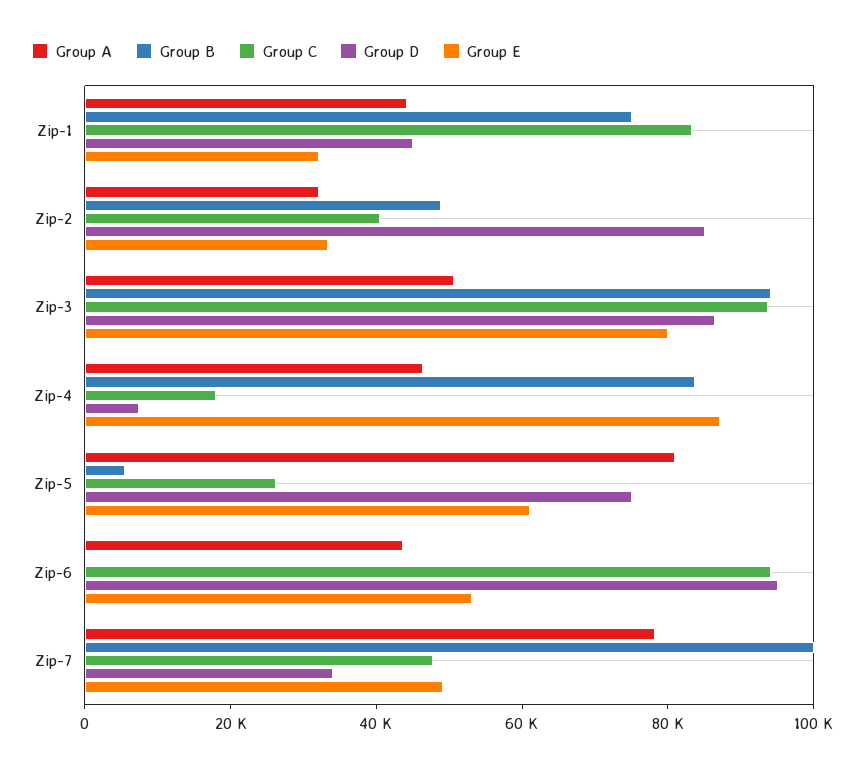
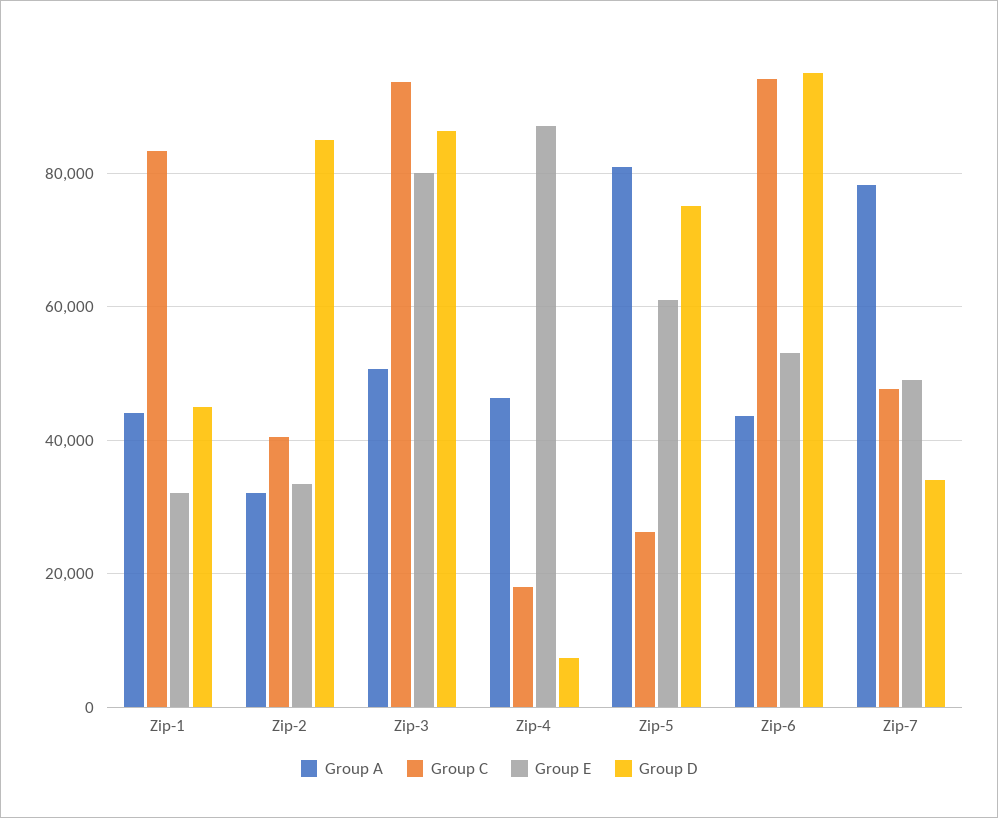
  {
    "Group A": {
      "Zip-1": 44000,
      "Zip-2": 32000,
      "Zip-3": 50000,
      "Zip-4": 46000,
      "Zip-5": 80000,
      "Zip-6": 44000,
      "Zip-7": 78000
    },
-   "Group B": {
-     "Zip-1": 75000,
-     "Zip-2": 50000,
-     "Zip-3": 95000,
-     "Zip-4": 85000,
-     "Zip-5": 5000,
-     "Zip-6": 0,
-     "Zip-7": 100000
-   },
    "Group C": {
      "Zip-1": 84000,
      "Zip-2": 40000,
      "Zip-3": 94000,
      "Zip-4": 18000,
      "Zip-5": 26000,
      "Zip-6": 94000,
      "Zip-7": 48000
    },
    "Group D": {
      "Zip-1": 46000,
      "Zip-2": 86000,
      "Zip-3": 86000,
      "Zip-4": 8000,
      "Zip-5": 76000,
      "Zip-6": 96000,
      "Zip-7": 34000
    },
    "Group E": {
      "Zip-1": 32000,
      "Zip-2": 34000,
      "Zip-3": 80000,
      "Zip-4": 88000,
      "Zip-5": 62000,
      "Zip-6": 54000,
      "Zip-7": 50000
    }
  }

